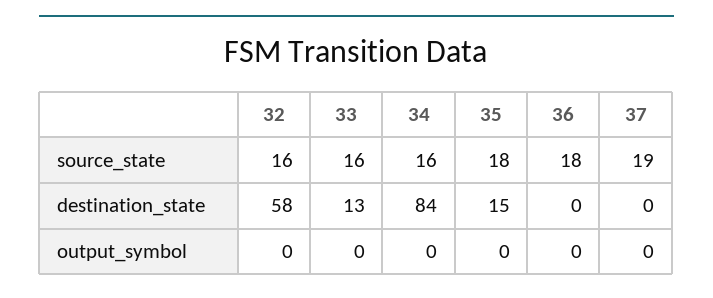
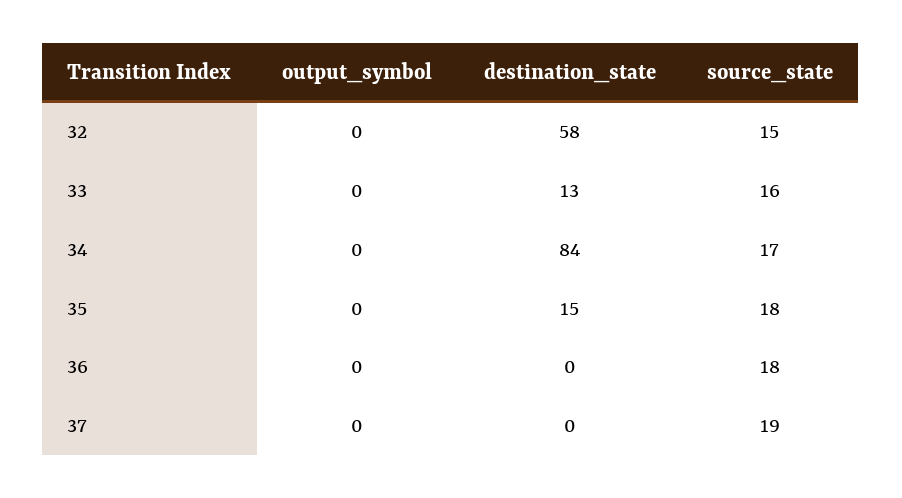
  {
    "32": {
-     "source_state": 16,
+     "source_state": 15,
      "destination_state": 58,
      "output_symbol": 0
    },
    "33": {
      "source_state": 16,
      "destination_state": 13,
      "output_symbol": 0
    },
    "34": {
-     "source_state": 16,
+     "source_state": 17,
      "destination_state": 84,
      "output_symbol": 0
    },
    "35": {
      "source_state": 18,
      "destination_state": 15,
      "output_symbol": 0
    },
    "36": {
      "source_state": 18,
      "destination_state": 0,
      "output_symbol": 0
    },
    "37": {
      "source_state": 19,
      "destination_state": 0,
      "output_symbol": 0
    }
  }

